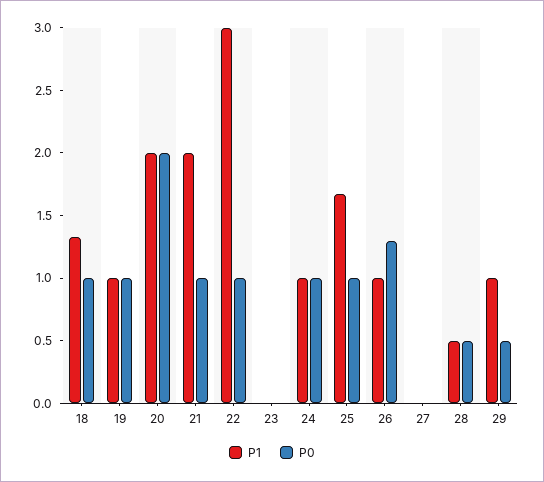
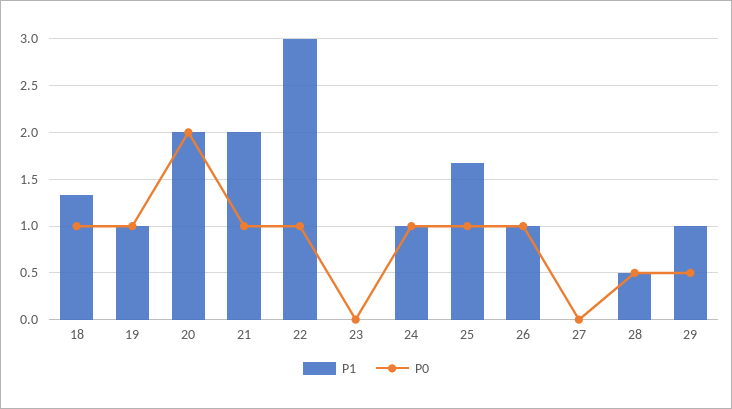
  {
    "P1": {
      "18": 1.3,
      "19": 1,
      "20": 2,
      "21": 2,
      "22": 3,
      "23": 0,
      "24": 1,
      "25": 1.7,
      "26": 1,
      "27": 0,
      "28": 0.5,
      "29": 1
    },
    "P0": {
      "18": 1,
      "19": 1,
      "20": 2,
      "21": 1,
      "22": 1,
      "23": 0,
      "24": 1,
      "25": 1,
-     "26": 1.3,
+     "26": 1,
      "27": 0,
      "28": 0.5,
      "29": 0.5
    }
  }

